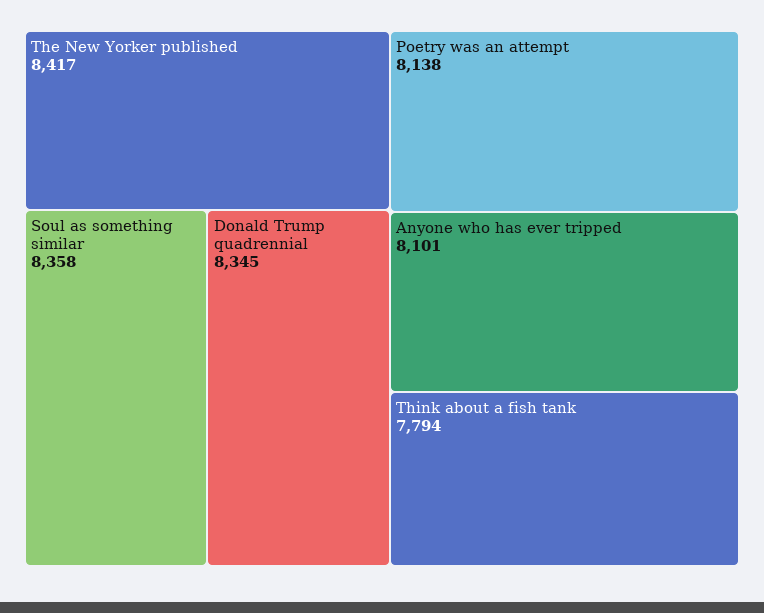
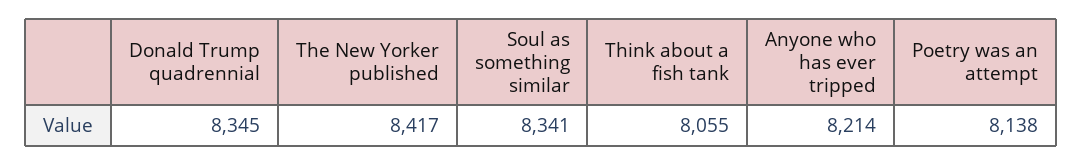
  {
    "The New Yorker published": 8417,
-   "Soul as something similar": 8358,
+   "Soul as something similar": 8341,
    "Donald Trump quadrennial": 8345,
    "Poetry was an attempt": 8138,
-   "Anyone who has ever tripped": 8101,
+   "Anyone who has ever tripped": 8214,
-   "Think about a fish tank": 7794
+   "Think about a fish tank": 8055
  }

